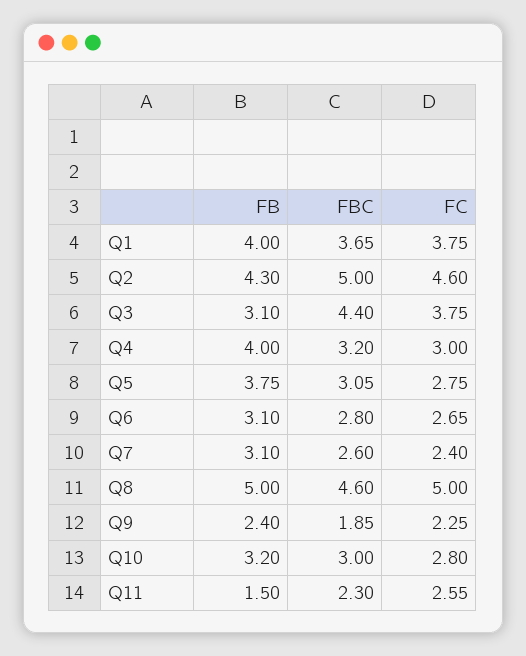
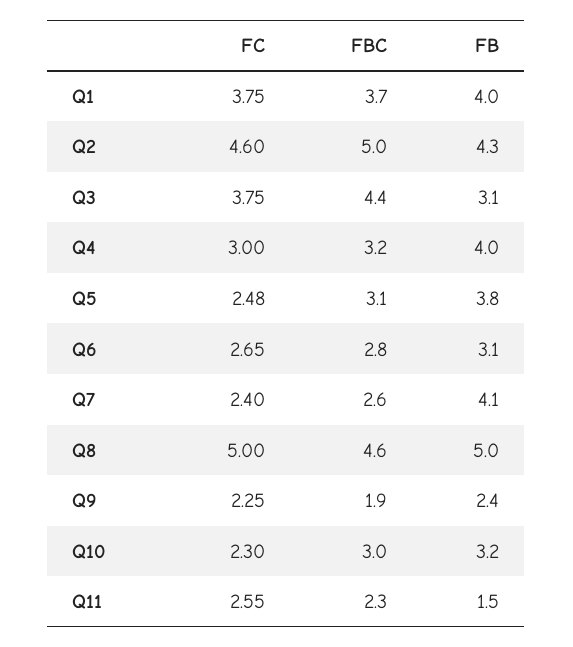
  {
    "FB": {
      "Q1": 4,
      "Q2": 4.3,
      "Q3": 3.1,
      "Q4": 4,
      "Q5": 3.75,
      "Q6": 3.1,
-     "Q7": 3.1,
+     "Q7": 4.1,
      "Q8": 5,
      "Q9": 2.4,
      "Q10": 3.2,
      "Q11": 1.5
    },
    "FBC": {
      "Q1": 3.65,
      "Q2": 5,
      "Q3": 4.4,
      "Q4": 3.2,
      "Q5": 3.05,
      "Q6": 2.8,
      "Q7": 2.6,
      "Q8": 4.6,
      "Q9": 1.85,
      "Q10": 3,
      "Q11": 2.3
    },
    "FC": {
      "Q1": 3.75,
      "Q2": 4.6,
      "Q3": 3.75,
      "Q4": 3,
-     "Q5": 2.75,
+     "Q5": 2.48,
      "Q6": 2.65,
      "Q7": 2.4,
      "Q8": 5,
      "Q9": 2.25,
-     "Q10": 2.8,
+     "Q10": 2.3,
      "Q11": 2.55
    }
  }

